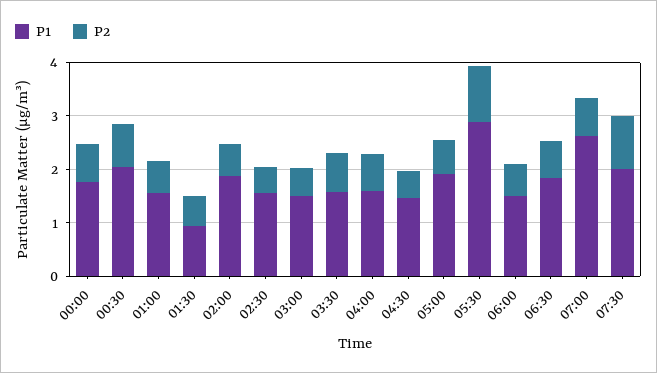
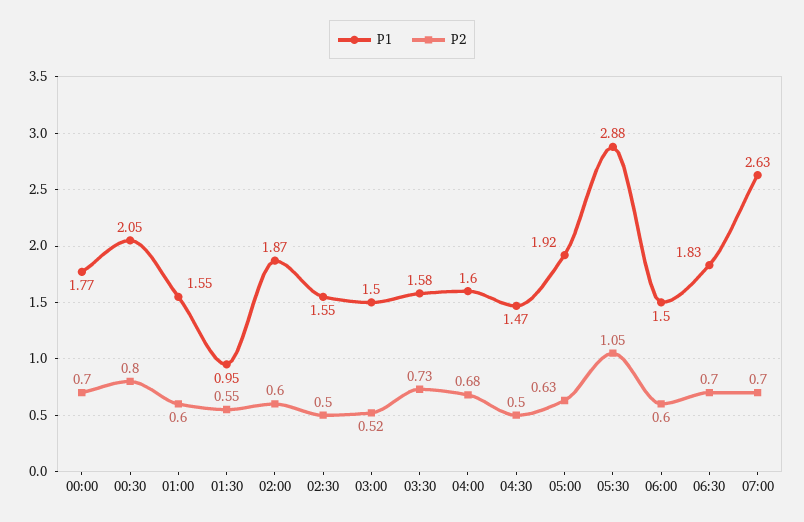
  {
    "P1": {
      "00:00": 1.77,
      "00:30": 2.05,
      "01:00": 1.55,
      "01:30": 0.95,
      "02:00": 1.87,
      "02:30": 1.55,
      "03:00": 1.5,
      "03:30": 1.58,
      "04:00": 1.6,
      "04:30": 1.47,
      "05:00": 1.92,
      "05:30": 2.88,
      "06:00": 1.5,
      "06:30": 1.83,
-     "07:00": 2.63,
+     "07:00": 2.63
-     "07:30": 2
    },
    "P2": {
      "00:00": 0.7,
      "00:30": 0.8,
      "01:00": 0.6,
      "01:30": 0.55,
      "02:00": 0.6,
      "02:30": 0.5,
      "03:00": 0.52,
      "03:30": 0.73,
      "04:00": 0.68,
      "04:30": 0.5,
      "05:00": 0.63,
      "05:30": 1.05,
      "06:00": 0.6,
      "06:30": 0.7,
-     "07:00": 0.7,
+     "07:00": 0.7
-     "07:30": 1
    }
  }

